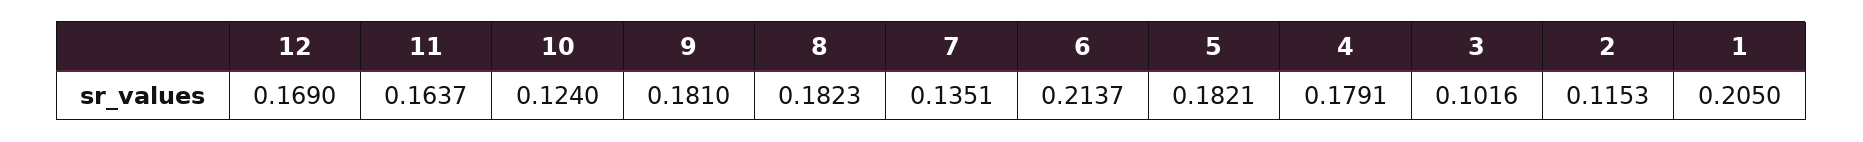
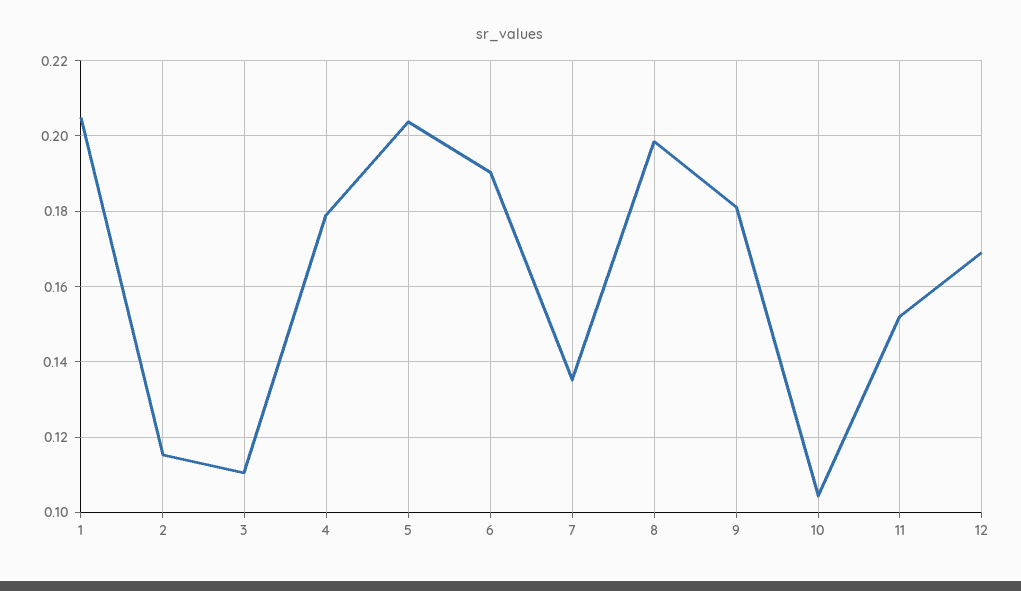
  {
    "12": 0.169,
-   "11": 0.1637,
+   "11": 0.152,
-   "10": 0.124,
+   "10": 0.104,
    "9": 0.181,
-   "8": 0.1823,
+   "8": 0.198,
    "7": 0.1351,
-   "6": 0.2137,
+   "6": 0.19,
-   "5": 0.1821,
+   "5": 0.204,
    "4": 0.1791,
-   "3": 0.1016,
+   "3": 0.11,
    "2": 0.1153,
    "1": 0.205
  }

